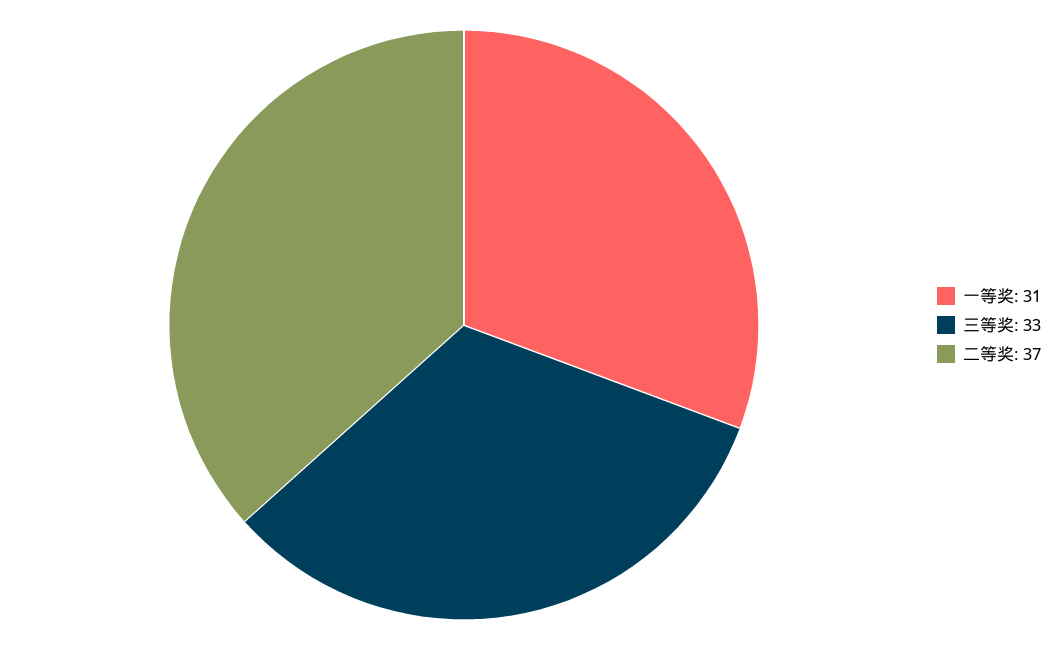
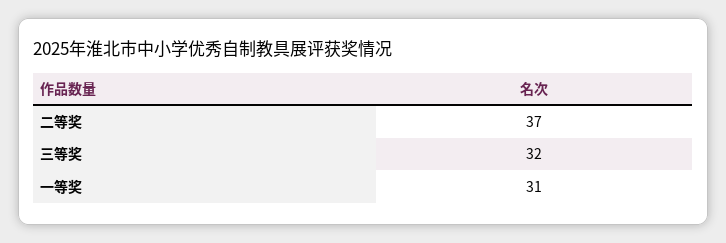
  {
    "一等奖": 31,
-   "三等奖": 33,
+   "三等奖": 32,
    "二等奖": 37
  }

